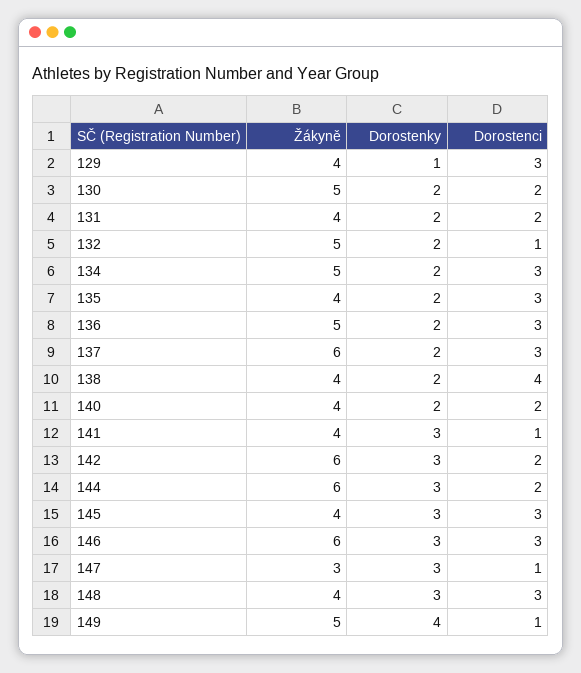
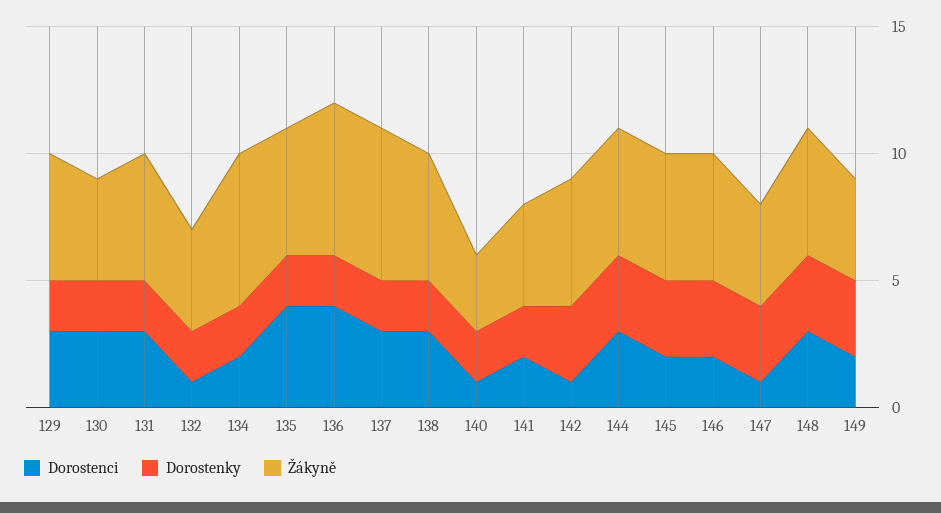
  {
    "Žákyně": {
-     "129": 4,
+     "129": 5,
-     "130": 5,
+     "130": 4,
-     "131": 4,
+     "131": 5,
-     "132": 5,
+     "132": 4,
-     "134": 5,
+     "134": 6,
-     "135": 4,
+     "135": 5,
-     "136": 5,
+     "136": 6,
      "137": 6,
-     "138": 4,
+     "138": 5,
-     "140": 4,
+     "140": 3,
      "141": 4,
-     "142": 6,
+     "142": 5,
-     "144": 6,
+     "144": 5,
-     "145": 4,
+     "145": 5,
-     "146": 6,
+     "146": 5,
-     "147": 3,
+     "147": 4,
-     "148": 4,
+     "148": 5,
-     "149": 5
+     "149": 4
    },
    "Dorostenky": {
-     "129": 1,
+     "129": 2,
      "130": 2,
      "131": 2,
      "132": 2,
      "134": 2,
      "135": 2,
      "136": 2,
      "137": 2,
      "138": 2,
      "140": 2,
-     "141": 3,
+     "141": 2,
      "142": 3,
      "144": 3,
      "145": 3,
      "146": 3,
      "147": 3,
      "148": 3,
-     "149": 4
+     "149": 3
    },
    "Dorostenci": {
      "129": 3,
-     "130": 2,
+     "130": 3,
-     "131": 2,
+     "131": 3,
      "132": 1,
-     "134": 3,
+     "134": 2,
-     "135": 3,
+     "135": 4,
-     "136": 3,
+     "136": 4,
      "137": 3,
-     "138": 4,
+     "138": 3,
-     "140": 2,
+     "140": 1,
-     "141": 1,
+     "141": 2,
-     "142": 2,
+     "142": 1,
-     "144": 2,
+     "144": 3,
-     "145": 3,
+     "145": 2,
-     "146": 3,
+     "146": 2,
      "147": 1,
      "148": 3,
-     "149": 1
+     "149": 2
    }
  }

